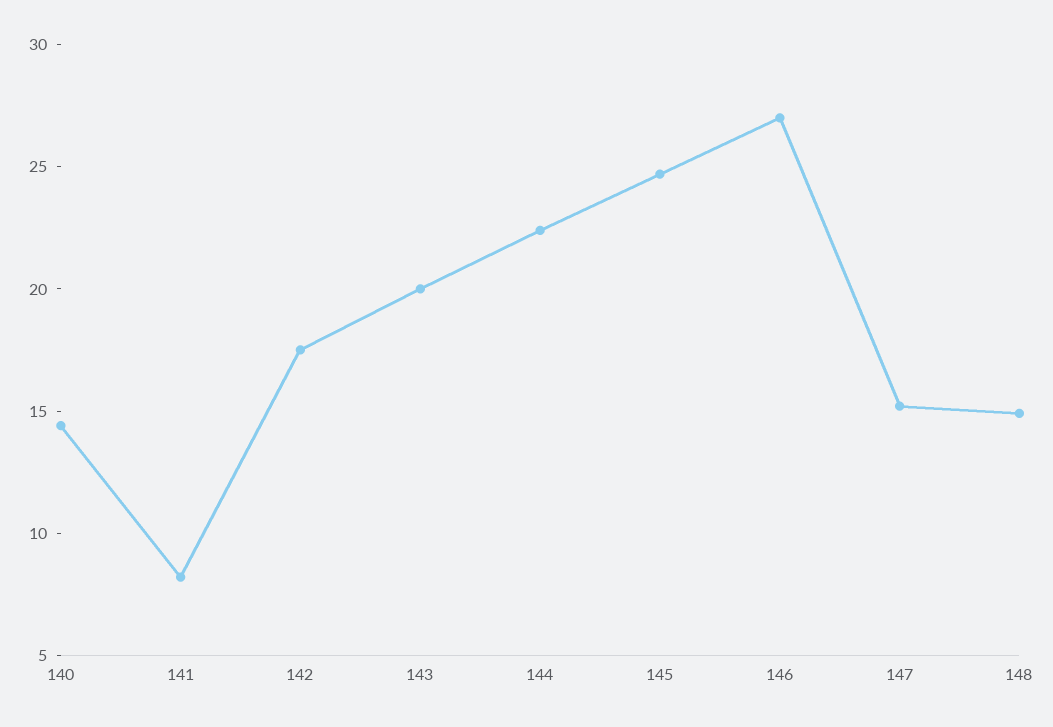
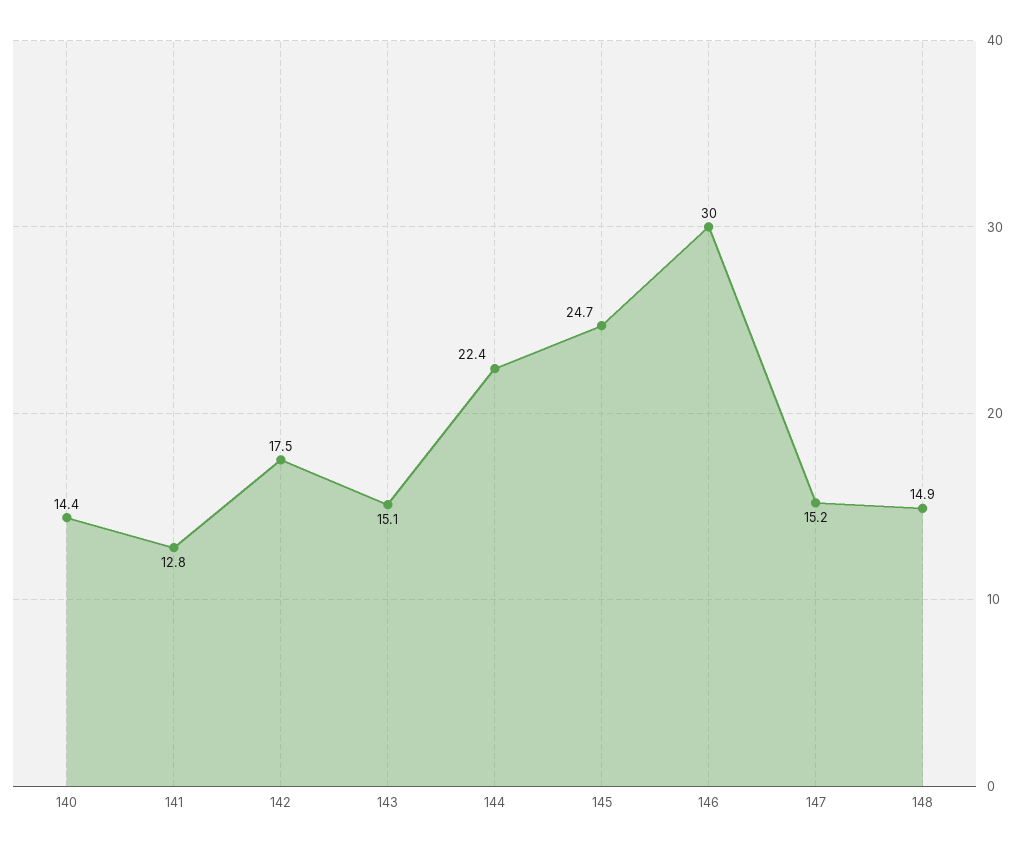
  {
    "140": 14.4,
-   "141": 8,
+   "141": 12.8,
    "142": 17.5,
-   "143": 20,
+   "143": 15.1,
    "144": 22.4,
    "145": 24.7,
-   "146": 27,
+   "146": 30,
    "147": 15.2,
    "148": 14.9
  }

